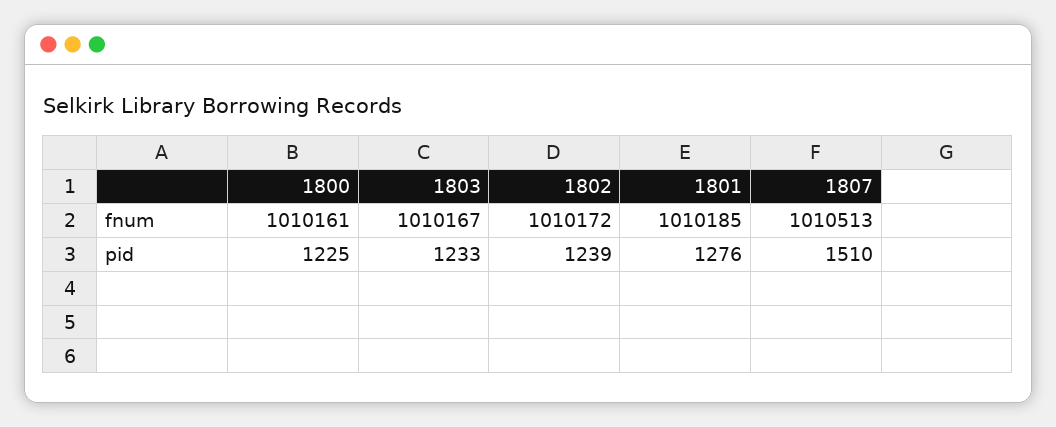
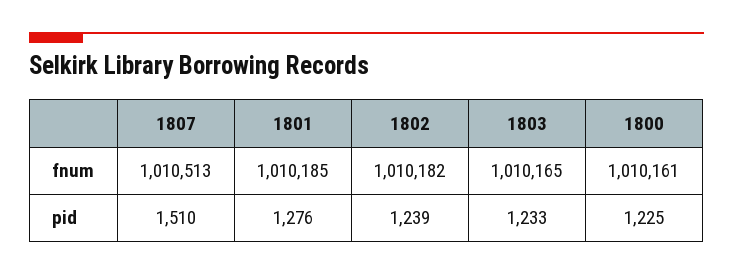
  {
    "1800": {
      "fnum": 1010161,
      "pid": 1225
    },
    "1803": {
-     "fnum": 1010167,
+     "fnum": 1010165,
      "pid": 1233
    },
    "1802": {
-     "fnum": 1010172,
+     "fnum": 1010182,
      "pid": 1239
    },
    "1801": {
      "fnum": 1010185,
      "pid": 1276
    },
    "1807": {
      "fnum": 1010513,
      "pid": 1510
    }
  }

